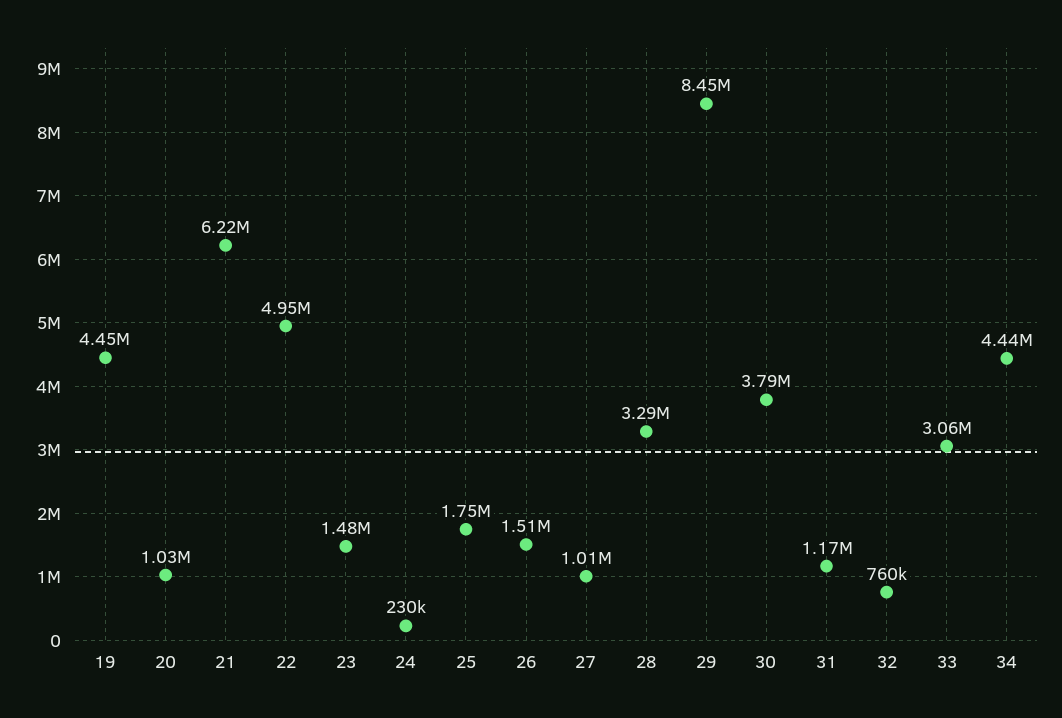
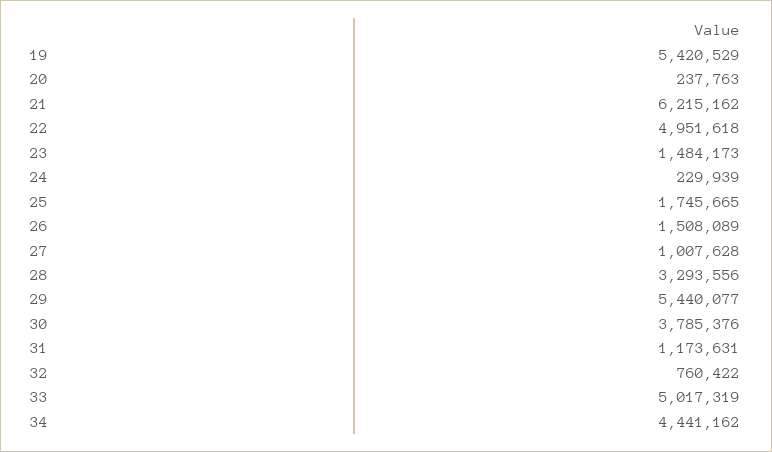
  {
-   "19": 4450000,
+   "19": 5420529,
-   "20": 1030000,
+   "20": 237763,
    "21": 6215162,
    "22": 4951618,
    "23": 1484173,
    "24": 229939,
    "25": 1745665,
    "26": 1508089,
    "27": 1007628,
    "28": 3293556,
-   "29": 8450000,
+   "29": 5440077,
    "30": 3785376,
    "31": 1173631,
    "32": 760422,
-   "33": 3060000,
+   "33": 5017319,
    "34": 4441162
  }

